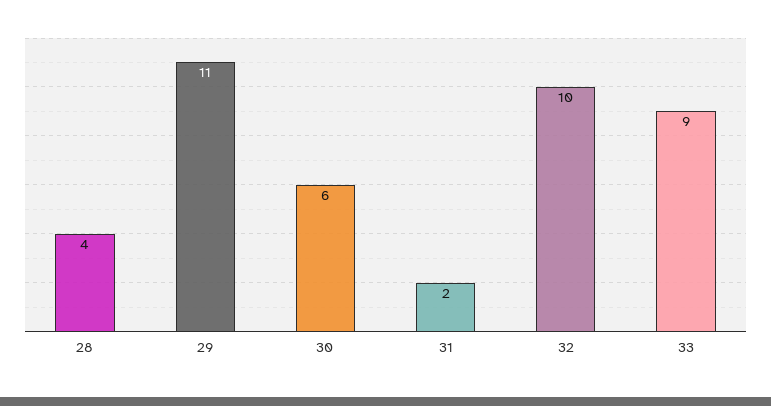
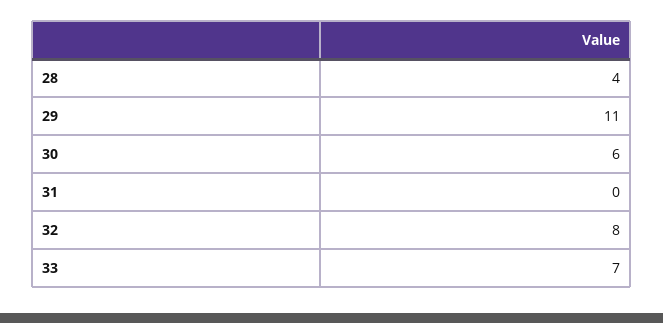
  {
    "28": 4,
    "29": 11,
    "30": 6,
-   "31": 2,
+   "31": 0,
-   "32": 10,
+   "32": 8,
-   "33": 9
+   "33": 7
  }

